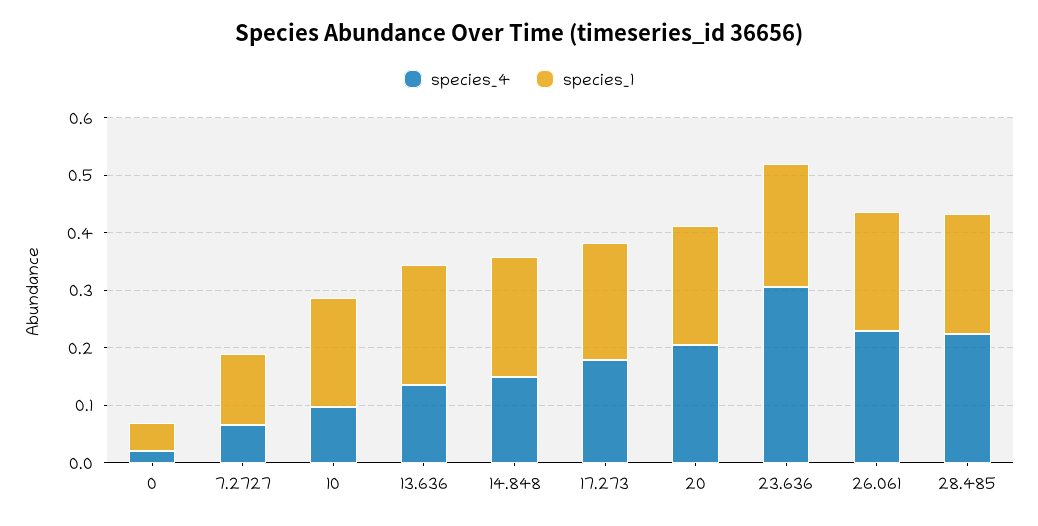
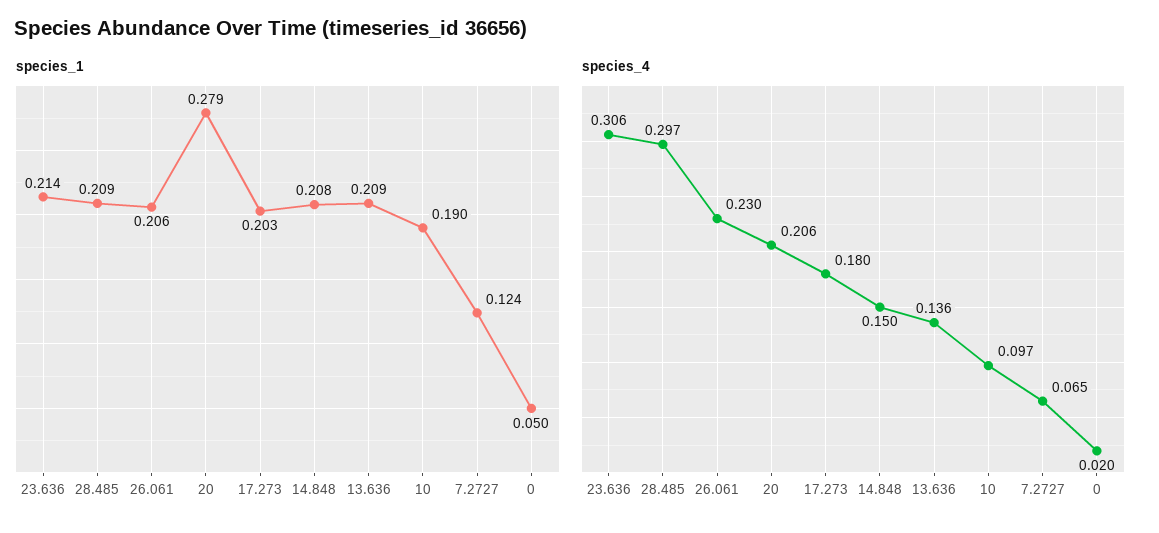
  {
    "species_4": {
      "0": 0.02,
      "7.2727": 0.065,
      "10": 0.097,
      "13.636": 0.136,
      "14.848": 0.15,
      "17.273": 0.18,
      "20": 0.206,
      "23.636": 0.306,
      "26.061": 0.23,
-     "28.485": 0.22
+     "28.485": 0.297
    },
    "species_1": {
      "0": 0.05,
      "7.2727": 0.124,
      "10": 0.19,
      "13.636": 0.209,
      "14.848": 0.208,
      "17.273": 0.203,
-     "20": 0.2,
+     "20": 0.279,
      "23.636": 0.214,
      "26.061": 0.206,
      "28.485": 0.209
    }
  }

